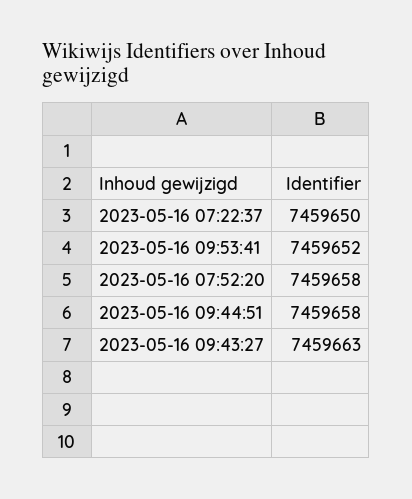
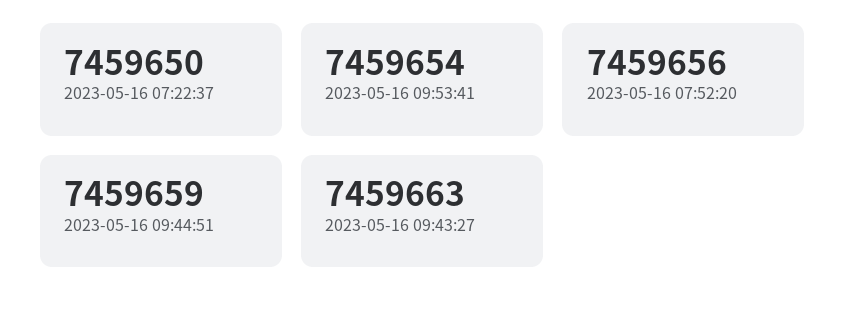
  {
    "2023-05-16 07:22:37": 7459650,
-   "2023-05-16 09:53:41": 7459652,
+   "2023-05-16 09:53:41": 7459654,
-   "2023-05-16 07:52:20": 7459658,
+   "2023-05-16 07:52:20": 7459656,
-   "2023-05-16 09:44:51": 7459658,
+   "2023-05-16 09:44:51": 7459659,
    "2023-05-16 09:43:27": 7459663
  }

